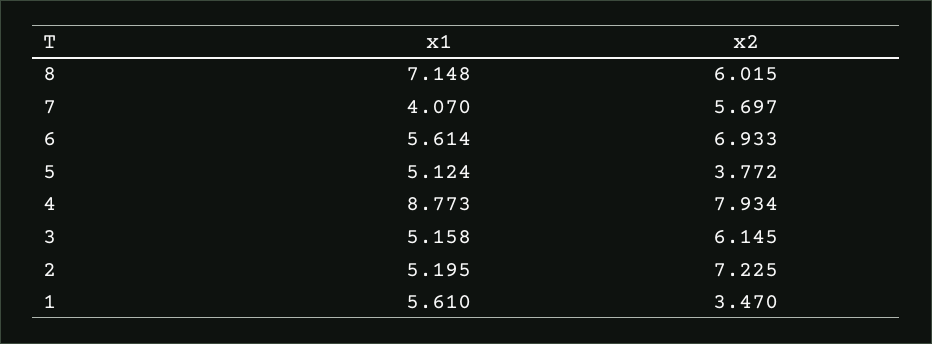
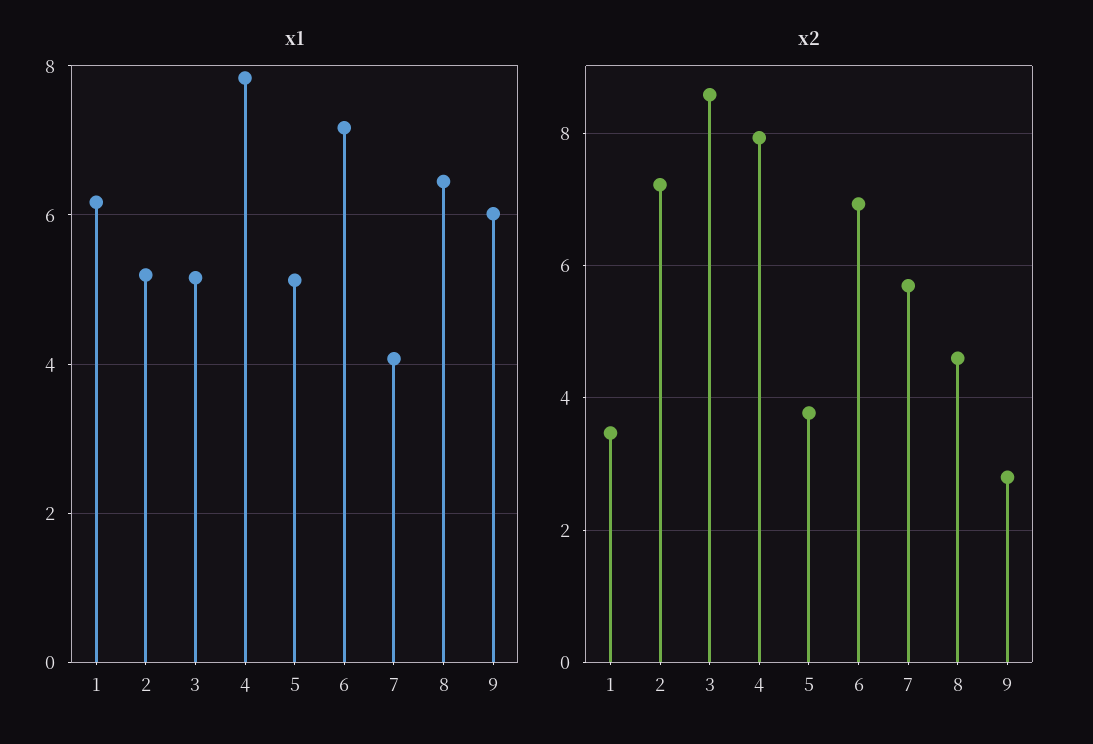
  {
    "x1": {
-     "8": 7.148,
+     "8": 6.4,
      "7": 4.07,
-     "6": 5.614,
+     "6": 7.2,
      "5": 5.124,
-     "4": 8.773,
+     "4": 7.8,
      "3": 5.158,
      "2": 5.195,
-     "1": 5.61
+     "1": 6.2,
+     "9": 6
    },
    "x2": {
-     "8": 6.015,
+     "8": 4.6,
      "7": 5.697,
      "6": 6.933,
      "5": 3.772,
      "4": 7.934,
-     "3": 6.145,
+     "3": 8.6,
      "2": 7.225,
-     "1": 3.47
+     "1": 3.47,
+     "9": 2.8
    }
  }

